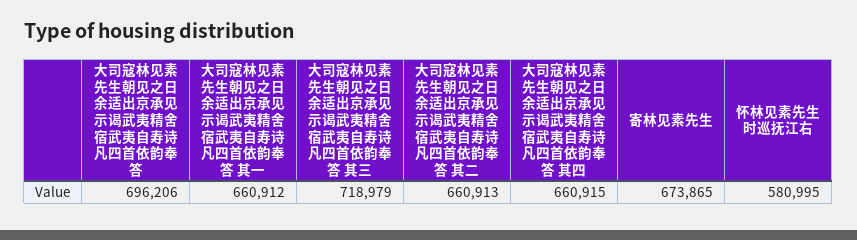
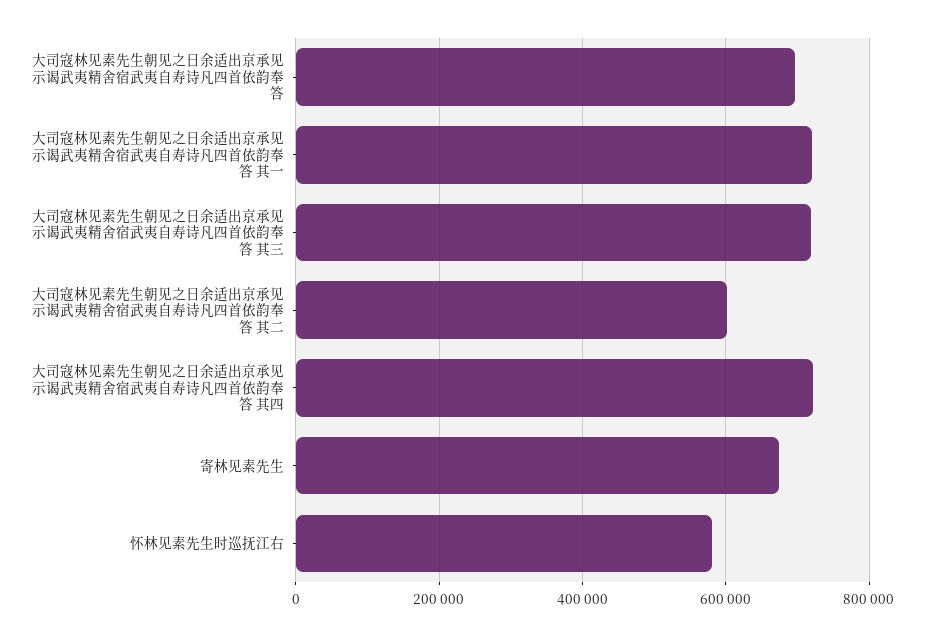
  {
    "大司寇林见素先生朝见之日余适出京承见示谒武夷精舍宿武夷自寿诗凡四首依韵奉答": 696206,
-   "大司寇林见素先生朝见之日余适出京承见示谒武夷精舍宿武夷自寿诗凡四首依韵奉答 其一": 660912,
+   "大司寇林见素先生朝见之日余适出京承见示谒武夷精舍宿武夷自寿诗凡四首依韵奉答 其一": 720000,
    "大司寇林见素先生朝见之日余适出京承见示谒武夷精舍宿武夷自寿诗凡四首依韵奉答 其三": 718979,
-   "大司寇林见素先生朝见之日余适出京承见示谒武夷精舍宿武夷自寿诗凡四首依韵奉答 其二": 660913,
+   "大司寇林见素先生朝见之日余适出京承见示谒武夷精舍宿武夷自寿诗凡四首依韵奉答 其二": 600000,
-   "大司寇林见素先生朝见之日余适出京承见示谒武夷精舍宿武夷自寿诗凡四首依韵奉答 其四": 660915,
+   "大司寇林见素先生朝见之日余适出京承见示谒武夷精舍宿武夷自寿诗凡四首依韵奉答 其四": 720000,
    "寄林见素先生": 673865,
    "怀林见素先生时巡抚江右": 580995
  }

